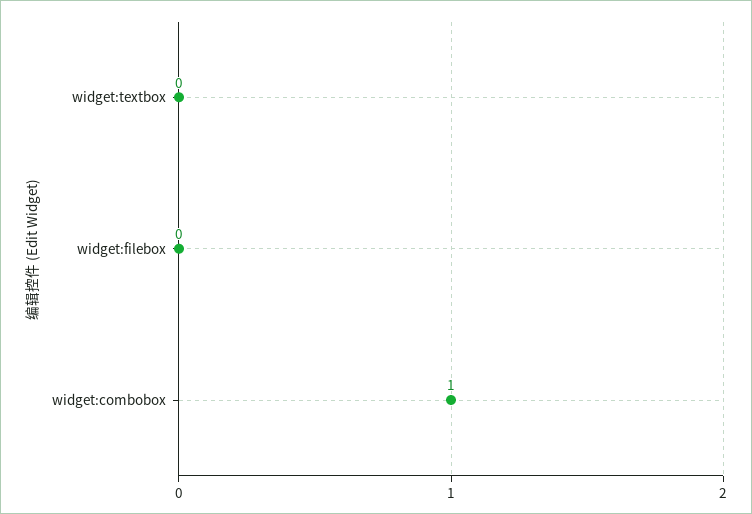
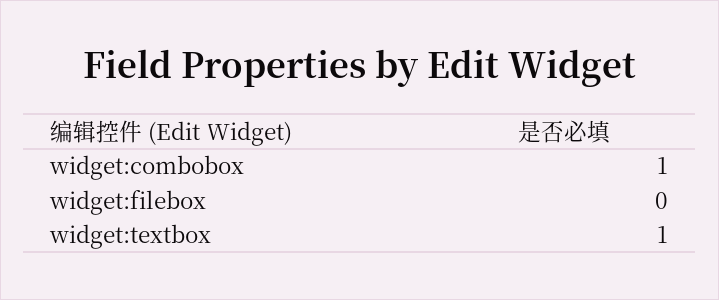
  {
-   "widget:textbox": 0,
+   "widget:textbox": 1,
    "widget:filebox": 0,
    "widget:combobox": 1
  }

